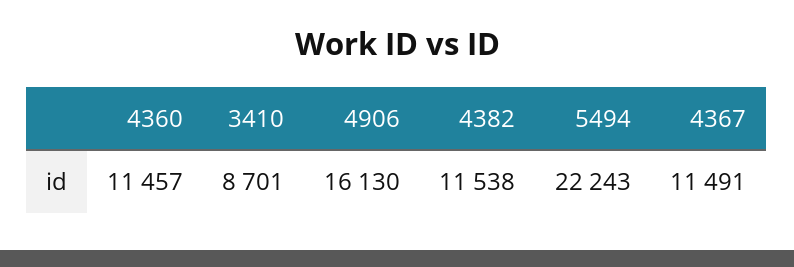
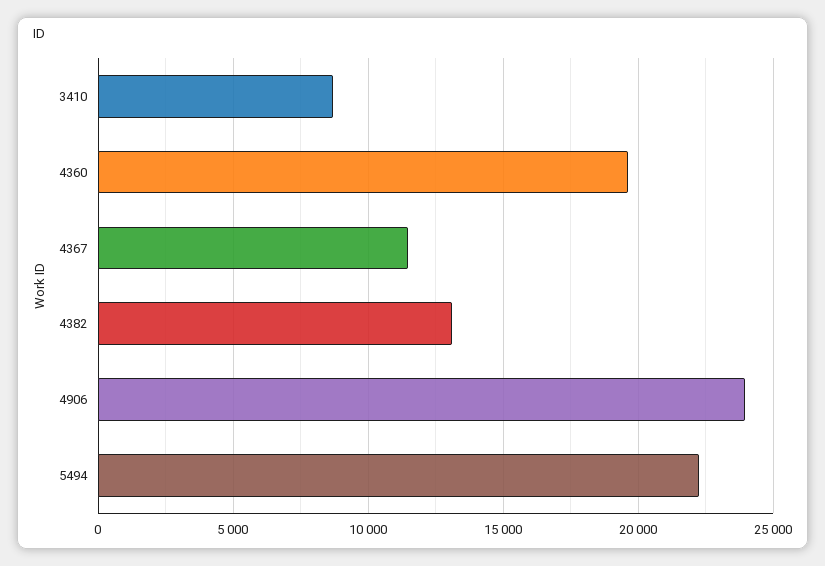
  {
-   "4360": 11457,
+   "4360": 19500,
    "3410": 8701,
-   "4906": 16130,
+   "4906": 24000,
-   "4382": 11538,
+   "4382": 13000,
    "5494": 22243,
    "4367": 11491
  }

